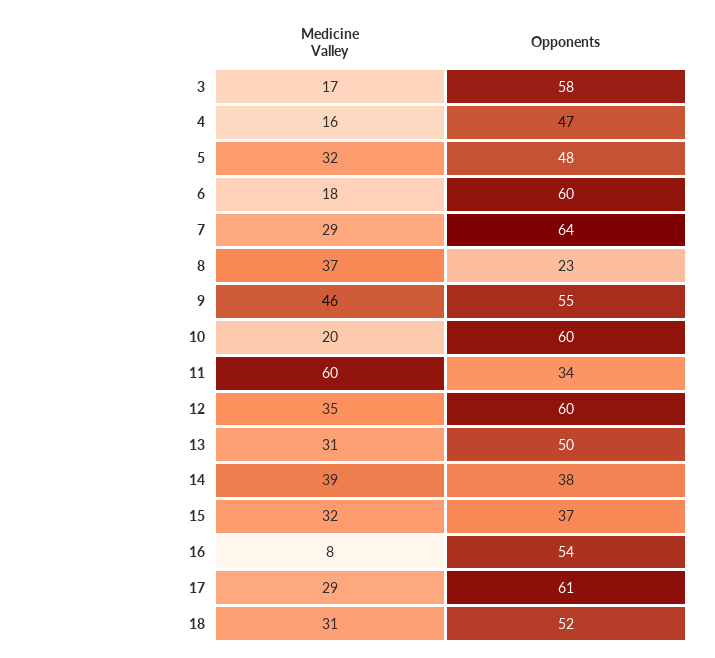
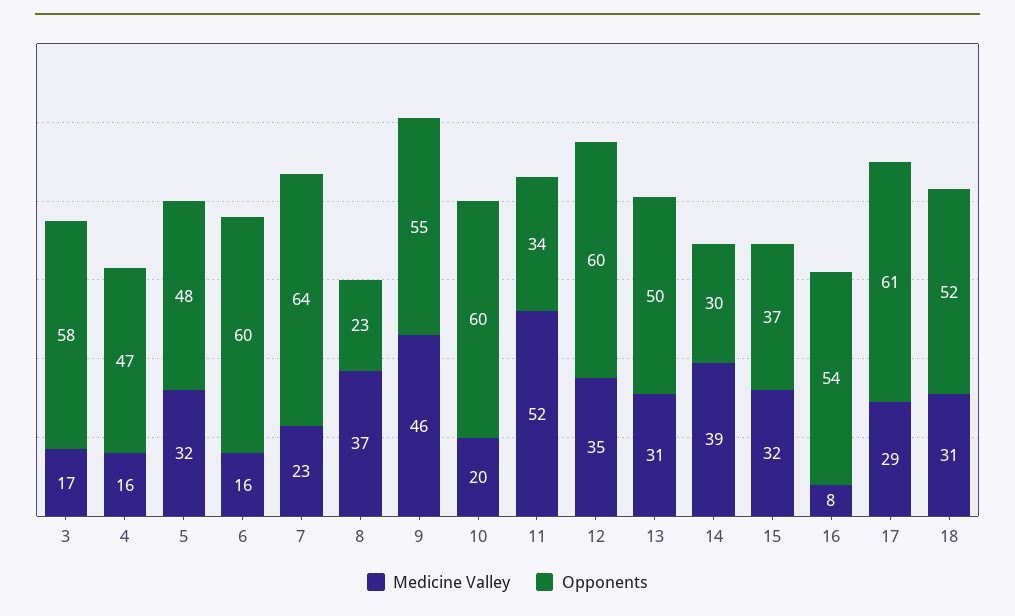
  {
    "Medicine Valley": {
      "3": 17,
      "4": 16,
      "5": 32,
-     "6": 18,
+     "6": 16,
-     "7": 29,
+     "7": 23,
      "8": 37,
      "9": 46,
      "10": 20,
-     "11": 60,
+     "11": 52,
      "12": 35,
      "13": 31,
      "14": 39,
      "15": 32,
      "16": 8,
      "17": 29,
      "18": 31
    },
    "Opponents": {
      "3": 58,
      "4": 47,
      "5": 48,
      "6": 60,
      "7": 64,
      "8": 23,
      "9": 55,
      "10": 60,
      "11": 34,
      "12": 60,
      "13": 50,
-     "14": 38,
+     "14": 30,
      "15": 37,
      "16": 54,
      "17": 61,
      "18": 52
    }
  }

